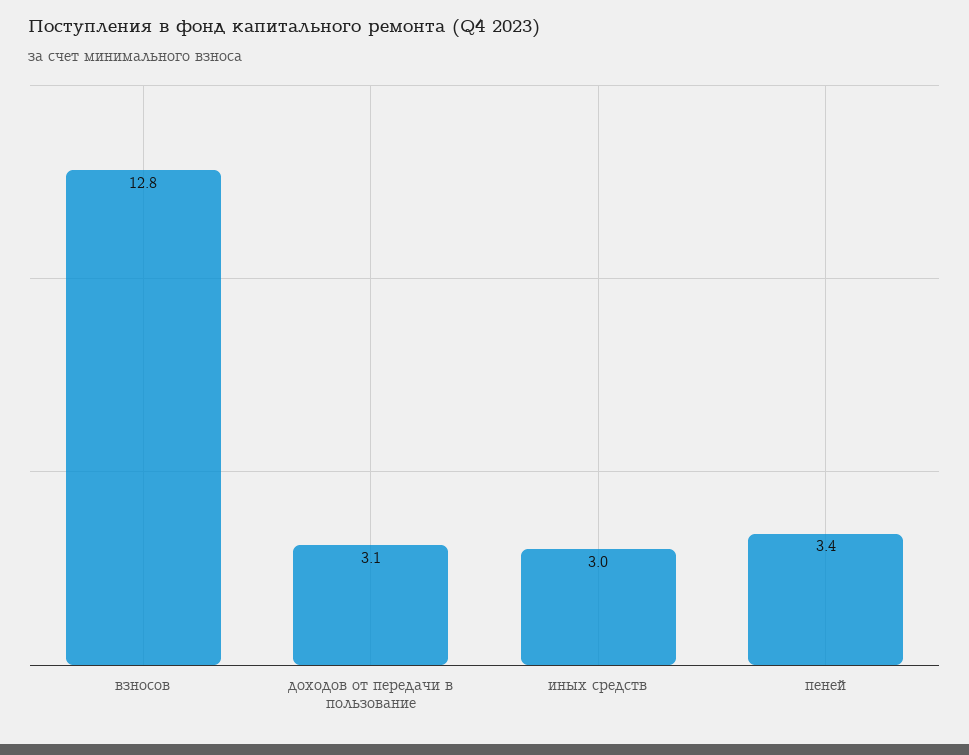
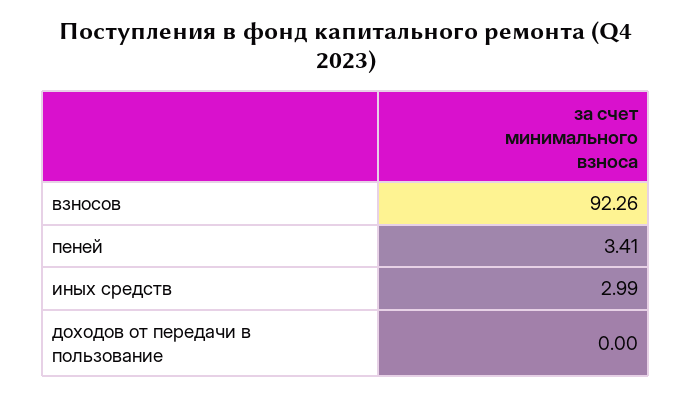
  {
-   "взносов": 12.8,
+   "взносов": 92.26,
-   "доходов от передачи в пользование": 3.1,
+   "доходов от передачи в пользование": 0,
    "иных средств": 2.99,
    "пеней": 3.41
  }

